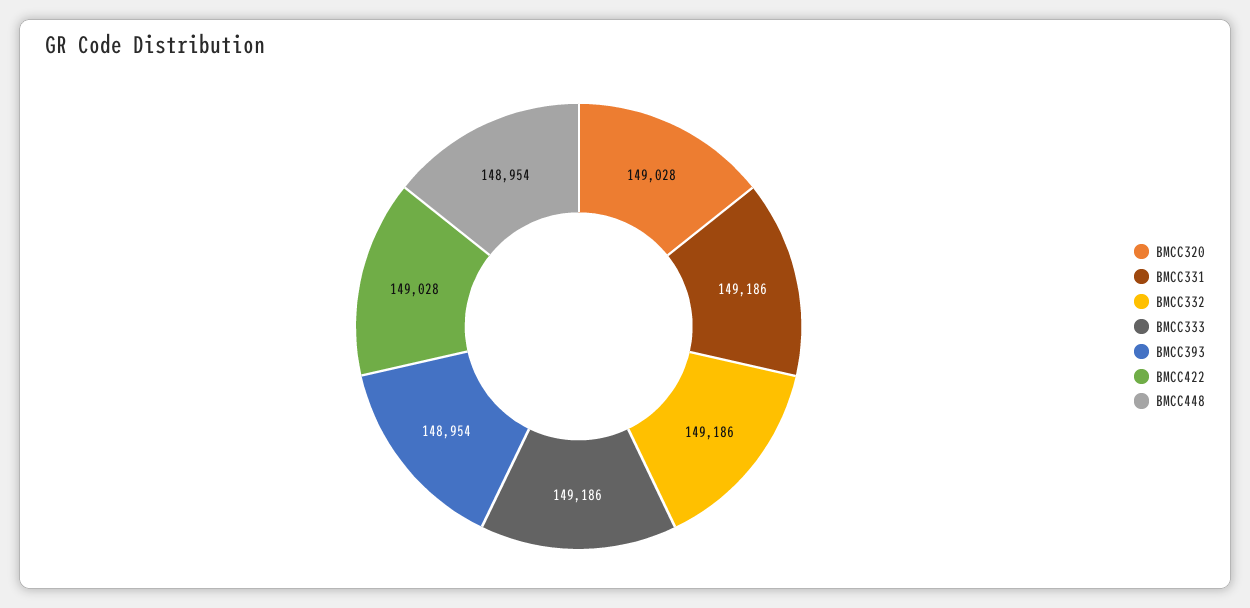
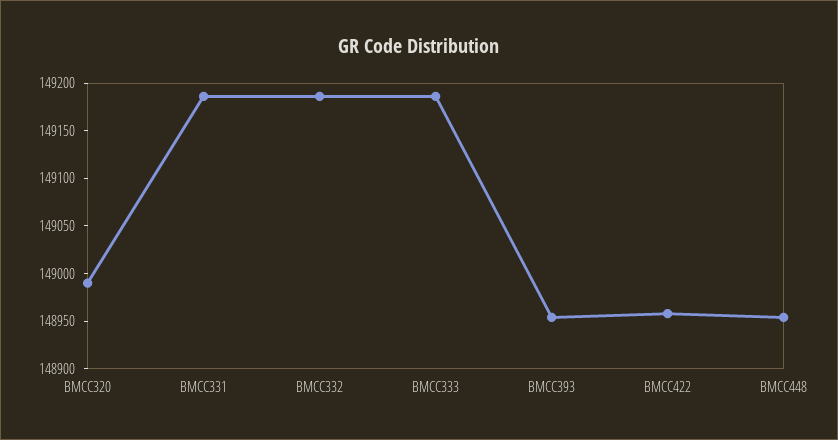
  {
-   "BMCC320": 149028,
+   "BMCC320": 148990,
    "BMCC331": 149186,
    "BMCC332": 149186,
    "BMCC333": 149186,
    "BMCC393": 148954,
-   "BMCC422": 149028,
+   "BMCC422": 148960,
    "BMCC448": 148954
  }

